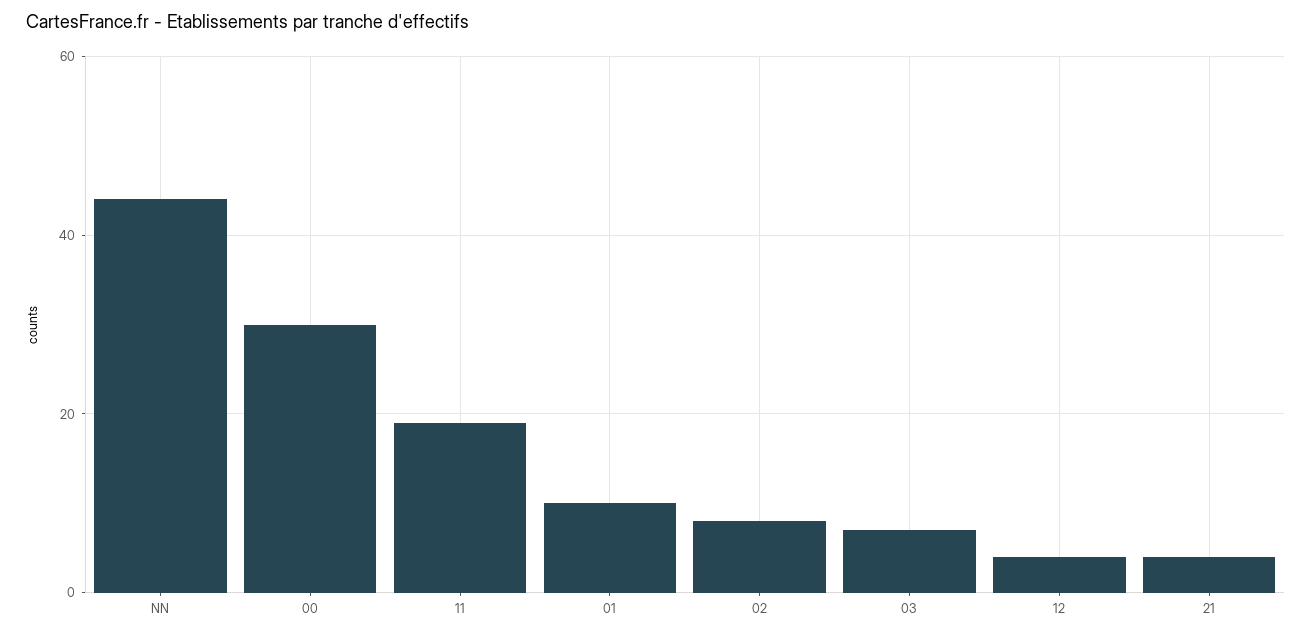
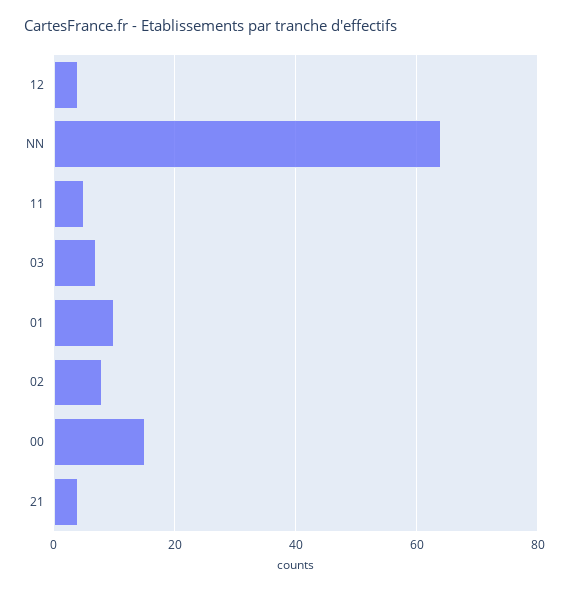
  {
-   "NN": 45,
+   "NN": 65,
-   "00": 30,
+   "00": 15,
-   "11": 20,
+   "11": 5,
    "01": 10,
    "02": 10,
    "03": 5,
    "12": 5,
    "21": 5
  }

